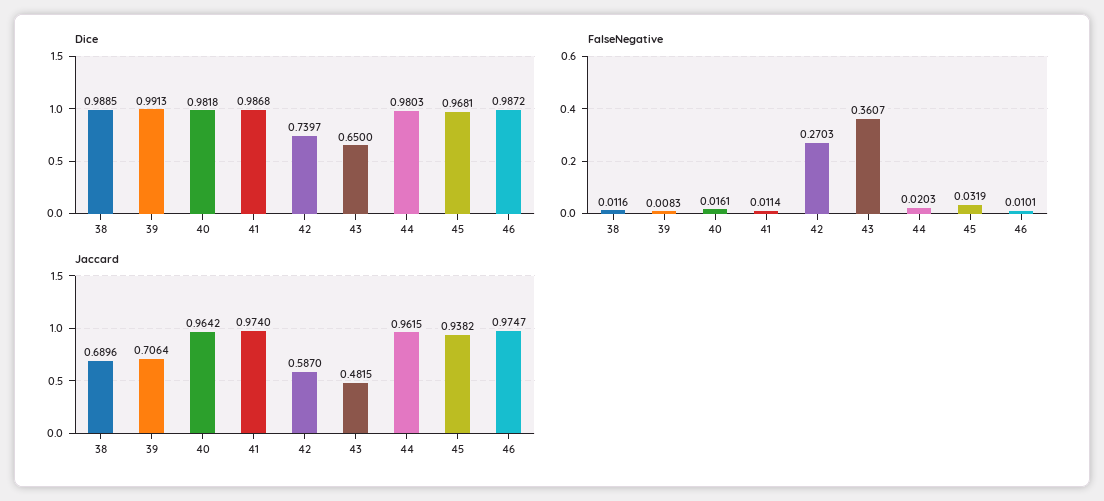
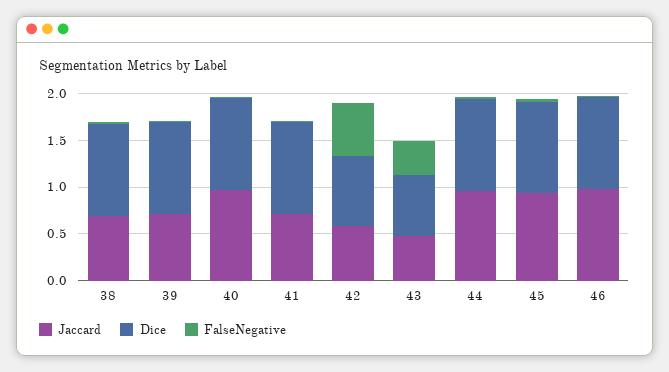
  {
    "Dice": {
      "38": 0.9885,
      "39": 0.9913,
      "40": 0.9818,
      "41": 0.9868,
      "42": 0.7397,
      "43": 0.65,
      "44": 0.9803,
      "45": 0.9681,
      "46": 0.9872
    },
    "FalseNegative": {
      "38": 0.0116,
      "39": 0.0083,
      "40": 0.0161,
      "41": 0.0114,
-     "42": 0.2703,
+     "42": 0.6,
      "43": 0.3607,
      "44": 0.0203,
      "45": 0.0319,
      "46": 0.0101
    },
    "Jaccard": {
      "38": 0.6896,
      "39": 0.7064,
      "40": 0.9642,
-     "41": 0.974,
+     "41": 0.7,
      "42": 0.587,
      "43": 0.4815,
      "44": 0.9615,
      "45": 0.9382,
      "46": 0.9747
    }
  }

